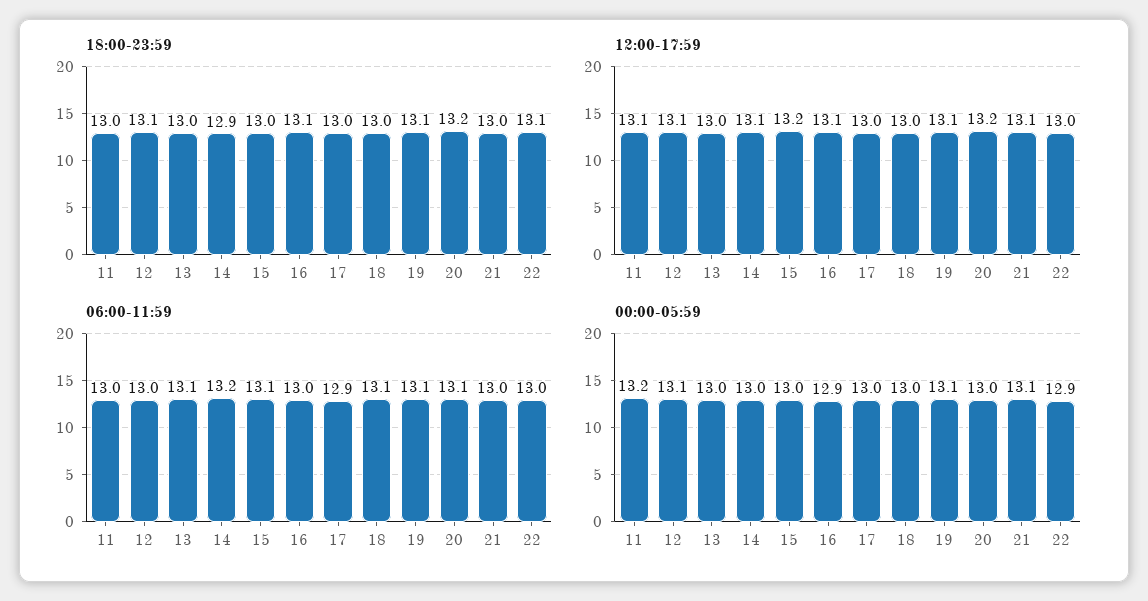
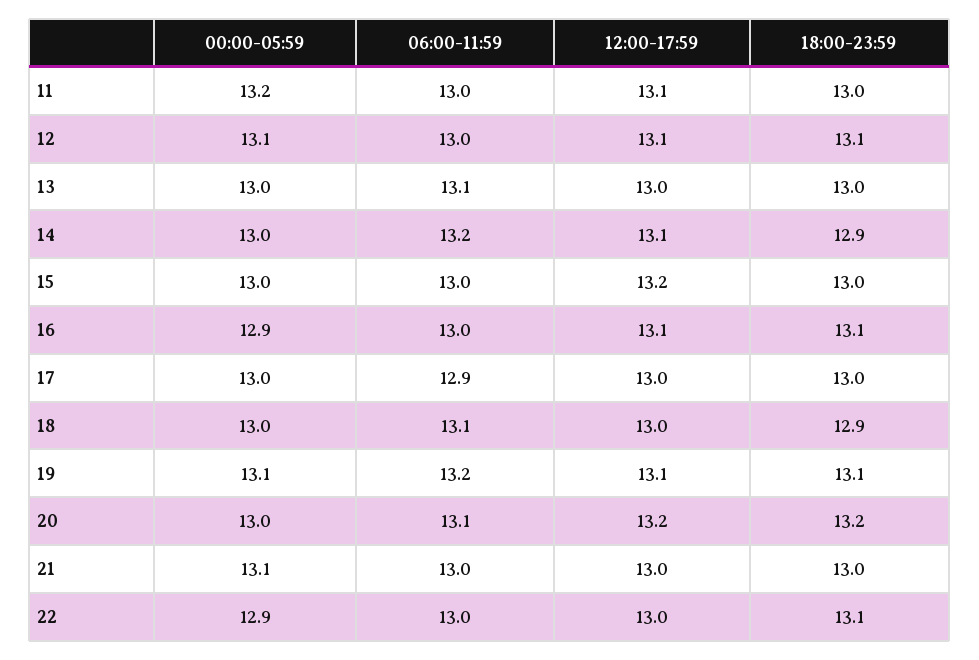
  {
    "18:00-23:59": {
      "11": 13,
      "12": 13.1,
      "13": 13,
      "14": 12.9,
      "15": 13,
      "16": 13.1,
      "17": 13,
-     "18": 13,
+     "18": 12.9,
      "19": 13.1,
      "20": 13.2,
      "21": 13,
      "22": 13.1
    },
    "12:00-17:59": {
      "11": 13.1,
      "12": 13.1,
      "13": 13,
      "14": 13.1,
      "15": 13.2,
      "16": 13.1,
      "17": 13,
      "18": 13,
      "19": 13.1,
      "20": 13.2,
-     "21": 13.1,
+     "21": 13,
      "22": 13
    },
    "06:00-11:59": {
      "11": 13,
      "12": 13,
      "13": 13.1,
      "14": 13.2,
-     "15": 13.1,
+     "15": 13,
      "16": 13,
      "17": 12.9,
      "18": 13.1,
-     "19": 13.1,
+     "19": 13.2,
      "20": 13.1,
      "21": 13,
      "22": 13
    },
    "00:00-05:59": {
      "11": 13.2,
      "12": 13.1,
      "13": 13,
      "14": 13,
      "15": 13,
      "16": 12.9,
      "17": 13,
      "18": 13,
      "19": 13.1,
      "20": 13,
      "21": 13.1,
      "22": 12.9
    }
  }

